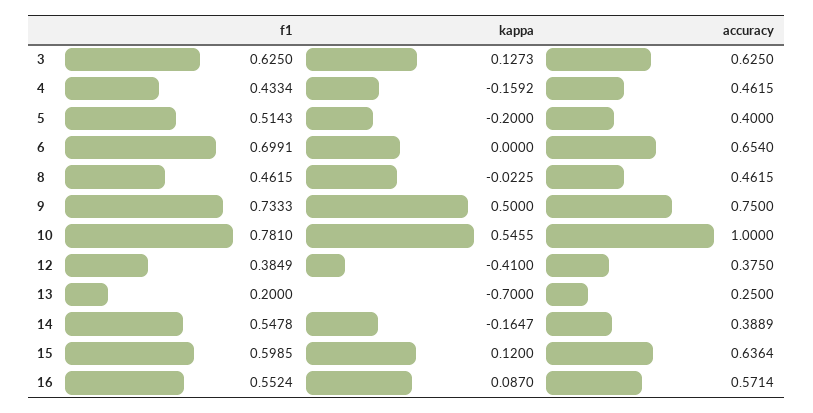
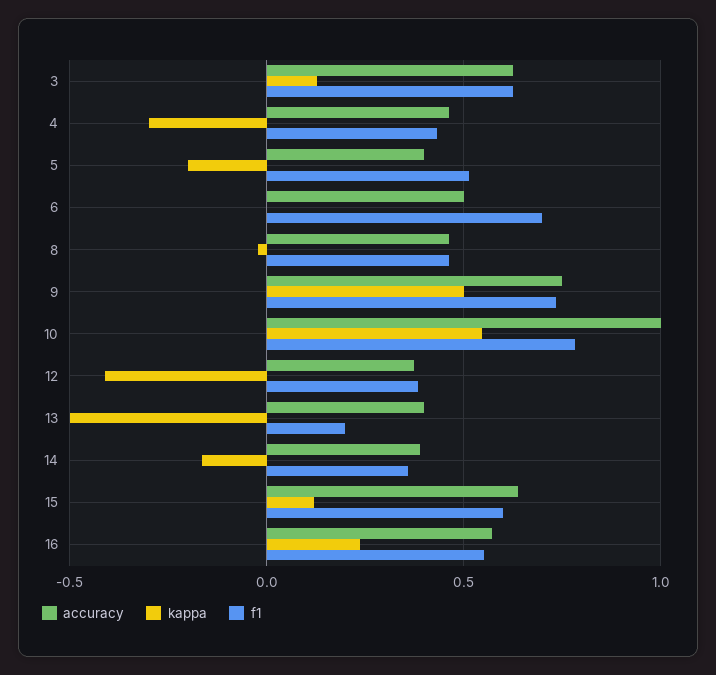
  {
    "f1": {
      "3": 0.625,
      "4": 0.4334,
      "5": 0.5143,
      "6": 0.6991,
      "8": 0.4615,
      "9": 0.7333,
      "10": 0.781,
      "12": 0.3849,
      "13": 0.2,
-     "14": 0.5478,
+     "14": 0.35,
      "15": 0.5985,
      "16": 0.5524
    },
    "kappa": {
      "3": 0.1273,
-     "4": -0.1592,
+     "4": -0.3,
      "5": -0.2,
      "6": 0,
      "8": -0.0225,
      "9": 0.5,
      "10": 0.5455,
      "12": -0.41,
-     "13": -0.7,
+     "13": -0.5,
      "14": -0.1647,
      "15": 0.12,
-     "16": 0.087
+     "16": 0.25
    },
    "accuracy": {
      "3": 0.625,
      "4": 0.4615,
      "5": 0.4,
-     "6": 0.654,
+     "6": 0.5,
      "8": 0.4615,
      "9": 0.75,
      "10": 1,
      "12": 0.375,
-     "13": 0.25,
+     "13": 0.4,
      "14": 0.3889,
      "15": 0.6364,
      "16": 0.5714
    }
  }

